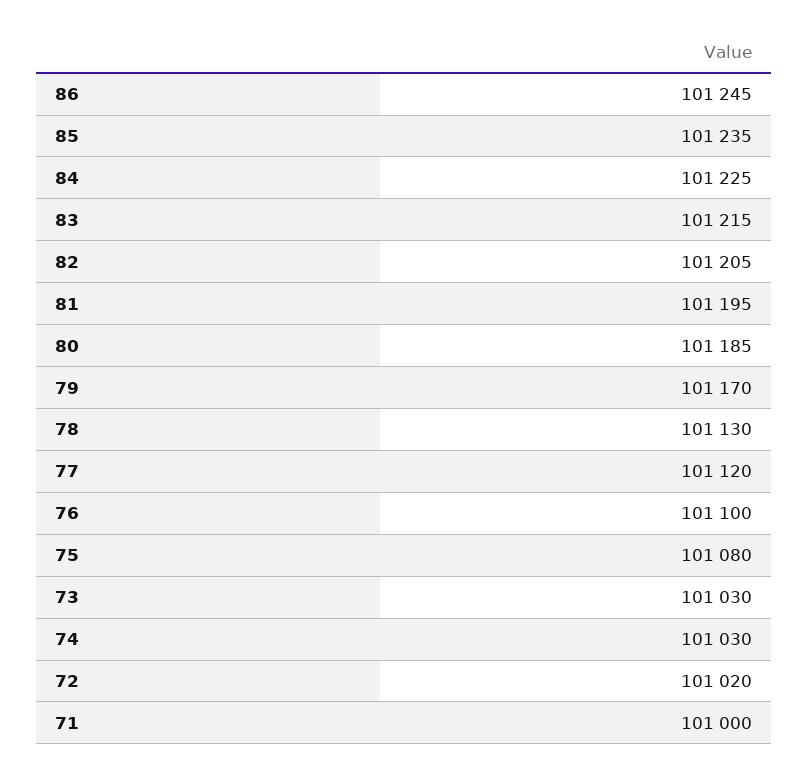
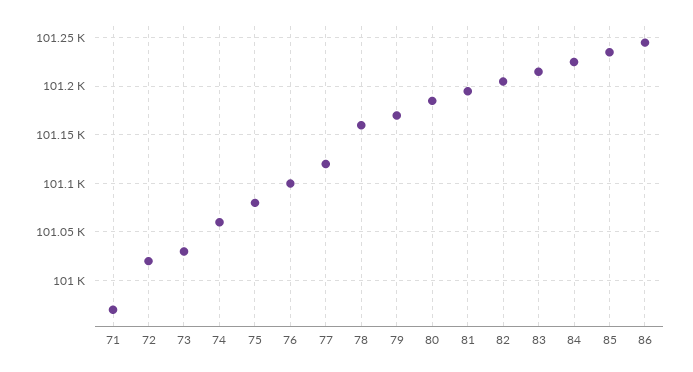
  {
    "86": 101245,
    "85": 101235,
    "84": 101225,
    "83": 101215,
    "82": 101205,
    "81": 101195,
    "80": 101185,
    "79": 101170,
-   "78": 101130,
+   "78": 101160,
    "77": 101120,
    "76": 101100,
    "75": 101080,
    "73": 101030,
-   "74": 101030,
+   "74": 101060,
    "72": 101020,
-   "71": 101000
+   "71": 100970
  }

